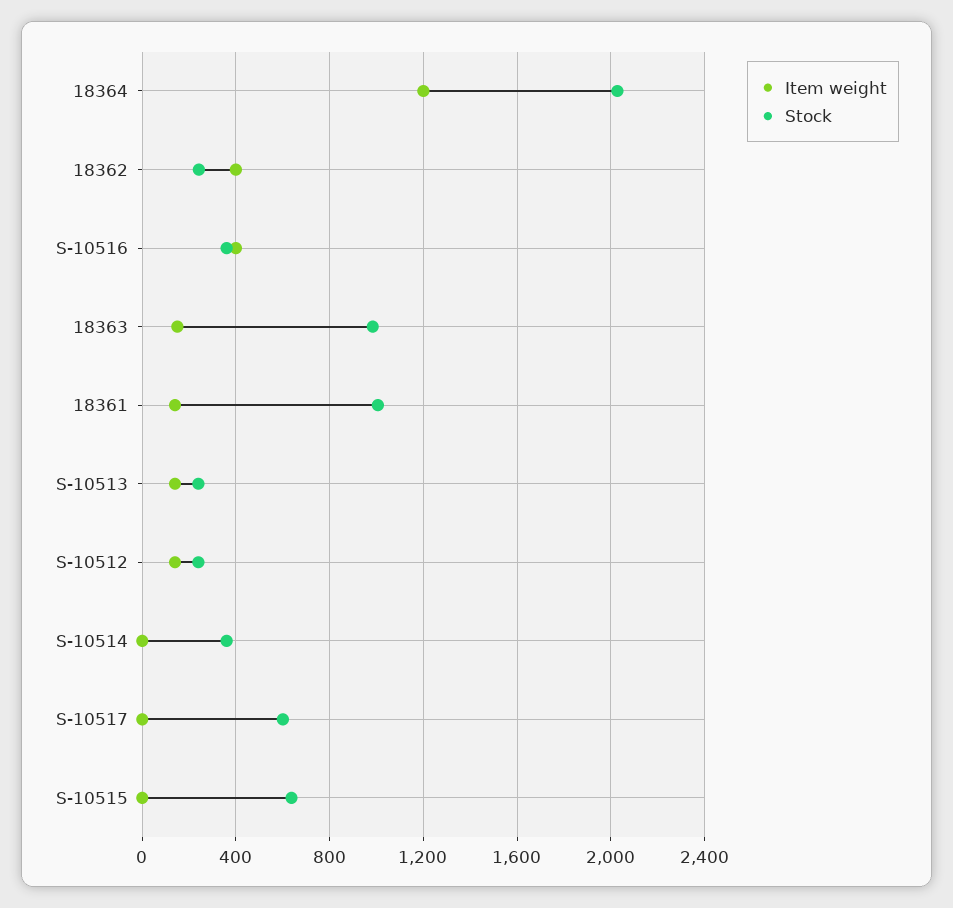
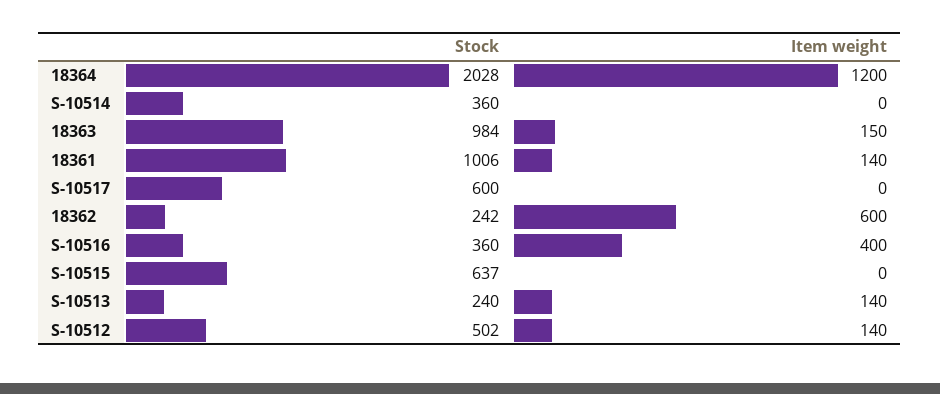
  {
    "Item weight": {
      "18364": 1200,
-     "18362": 400,
+     "18362": 600,
      "S-10516": 400,
      "18363": 150,
      "18361": 140,
      "S-10513": 140,
      "S-10512": 140,
      "S-10514": 0,
      "S-10517": 0,
      "S-10515": 0
    },
    "Stock": {
      "18364": 2028,
      "18362": 242,
      "S-10516": 360,
      "18363": 984,
      "18361": 1006,
      "S-10513": 240,
-     "S-10512": 250,
+     "S-10512": 502,
      "S-10514": 360,
      "S-10517": 600,
      "S-10515": 637
    }
  }

